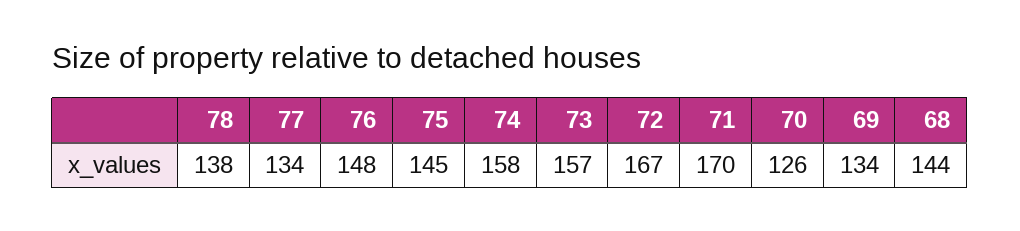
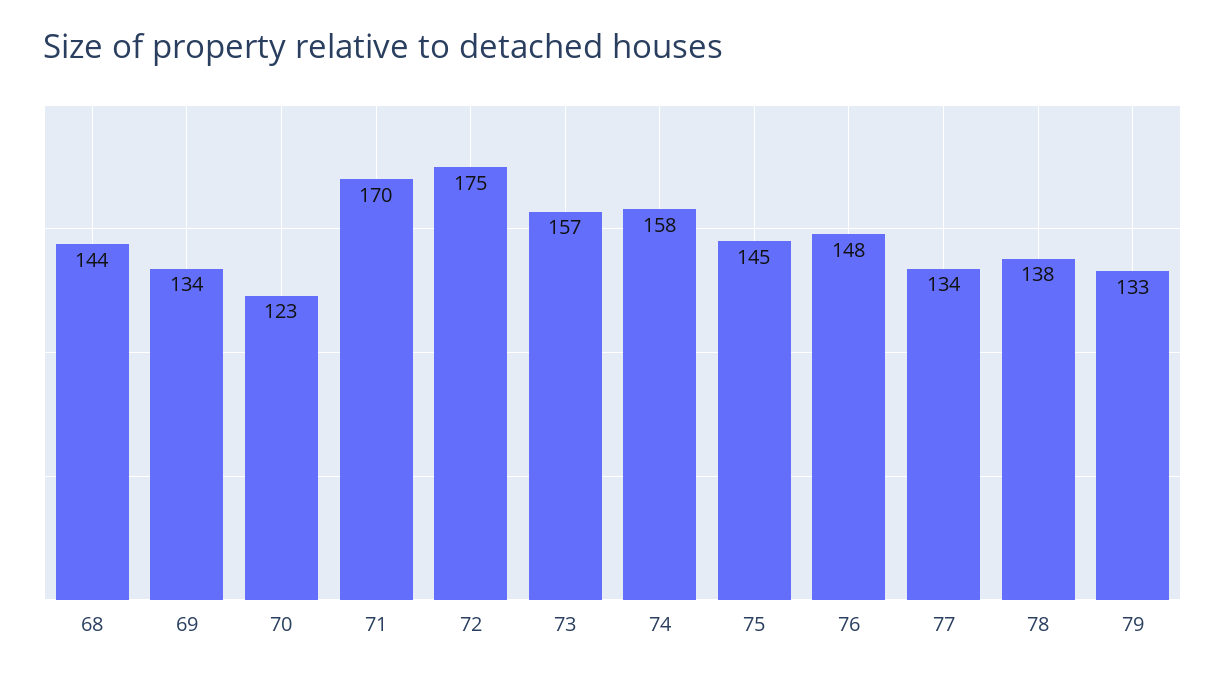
  {
    "78": 138,
    "77": 134,
    "76": 148,
    "75": 145,
    "74": 158,
    "73": 157,
-   "72": 167,
+   "72": 175,
    "71": 170,
-   "70": 126,
+   "70": 123,
    "69": 134,
-   "68": 144
+   "68": 144,
+   "79": 133
  }

